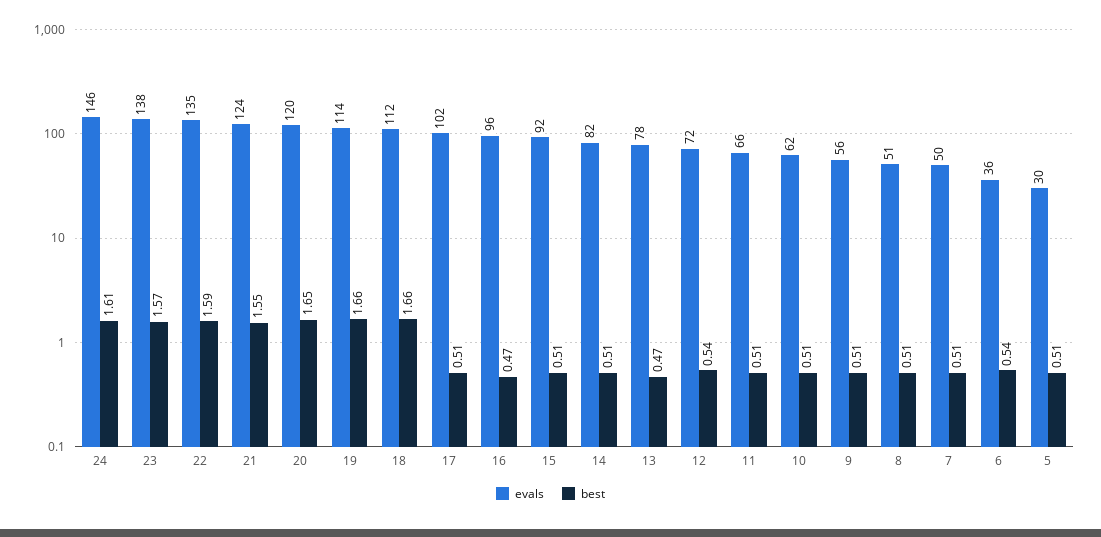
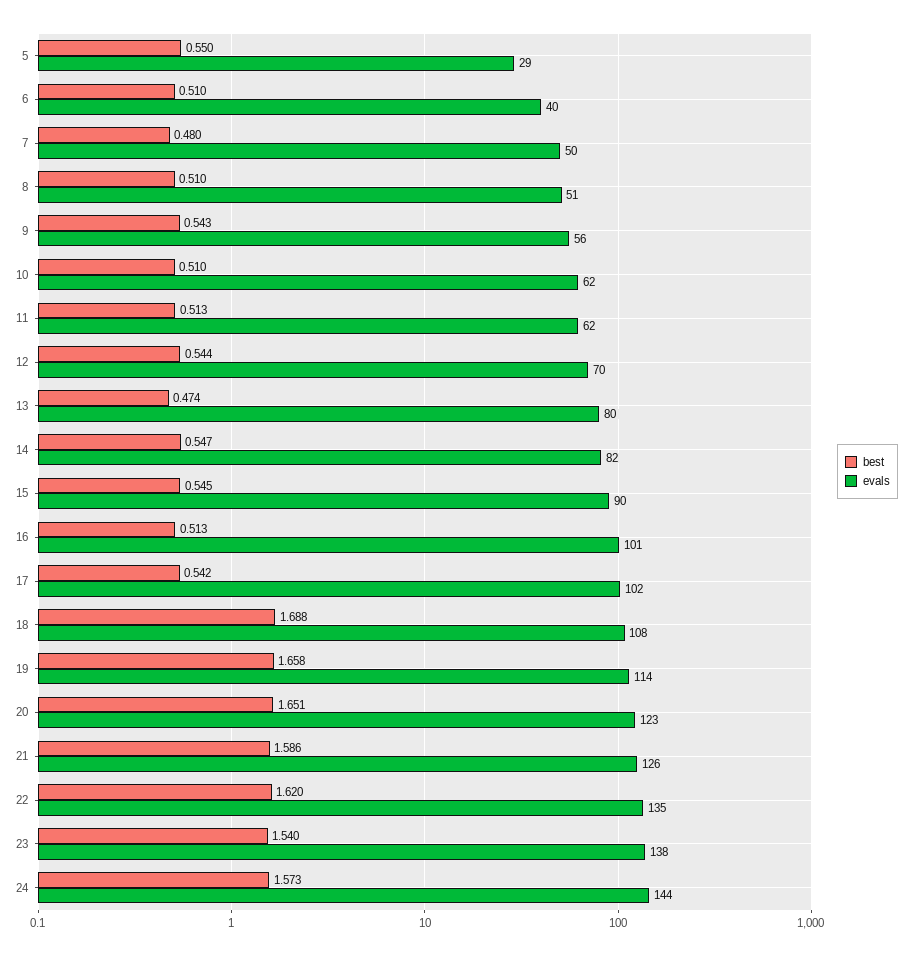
  {
    "evals": {
-     "24": 146,
+     "24": 144,
      "23": 138,
      "22": 135,
-     "21": 124,
+     "21": 126,
-     "20": 120,
+     "20": 123,
      "19": 114,
-     "18": 112,
+     "18": 108,
      "17": 102,
-     "16": 96,
+     "16": 101,
-     "15": 92,
+     "15": 90,
      "14": 82,
-     "13": 78,
+     "13": 80,
-     "12": 72,
+     "12": 70,
-     "11": 66,
+     "11": 62,
      "10": 62,
      "9": 56,
      "8": 51,
      "7": 50,
-     "6": 36,
+     "6": 40,
-     "5": 30
+     "5": 29
    },
    "best": {
-     "24": 1.61,
+     "24": 1.573,
-     "23": 1.57,
+     "23": 1.54,
-     "22": 1.59,
+     "22": 1.62,
-     "21": 1.55,
+     "21": 1.586,
      "20": 1.651,
      "19": 1.658,
-     "18": 1.66,
+     "18": 1.688,
-     "17": 0.51,
+     "17": 0.542,
-     "16": 0.47,
+     "16": 0.513,
-     "15": 0.51,
+     "15": 0.545,
-     "14": 0.51,
+     "14": 0.547,
      "13": 0.474,
      "12": 0.544,
      "11": 0.513,
      "10": 0.51,
-     "9": 0.51,
+     "9": 0.543,
      "8": 0.51,
-     "7": 0.51,
+     "7": 0.48,
-     "6": 0.54,
+     "6": 0.51,
-     "5": 0.51
+     "5": 0.55
    }
  }

